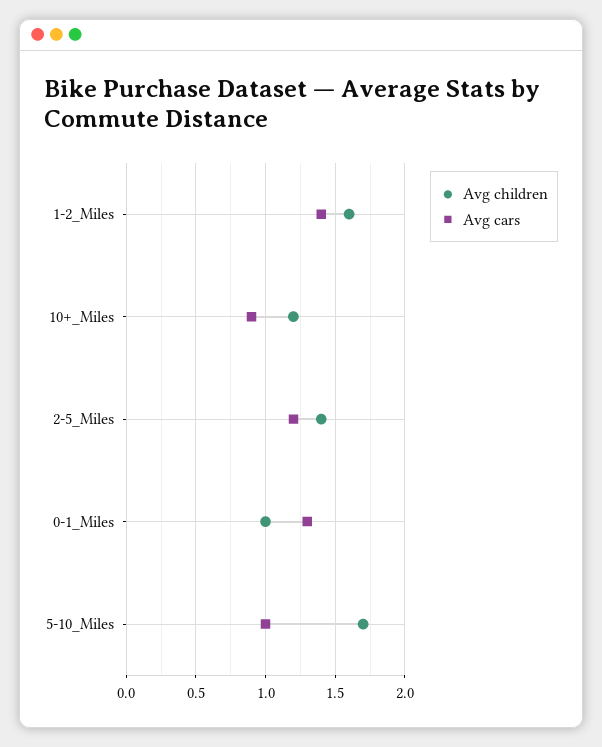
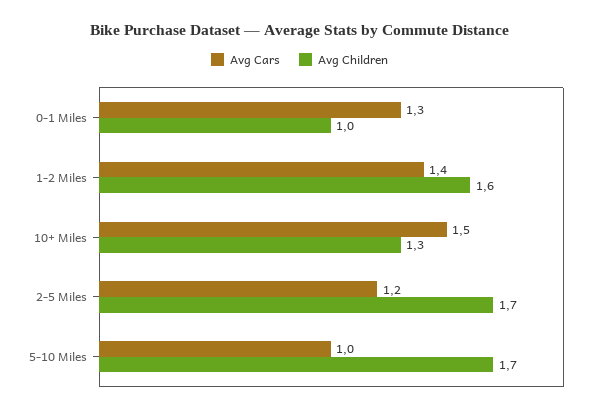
  {
    "Avg children": {
      "1-2_Miles": 1.6,
-     "10+_Miles": 1.2,
+     "10+_Miles": 1.3,
-     "2-5_Miles": 1.4,
+     "2-5_Miles": 1.7,
      "0-1_Miles": 1,
      "5-10_Miles": 1.7
    },
    "Avg cars": {
      "1-2_Miles": 1.4,
-     "10+_Miles": 0.9,
+     "10+_Miles": 1.5,
      "2-5_Miles": 1.2,
      "0-1_Miles": 1.3,
      "5-10_Miles": 1
    }
  }

